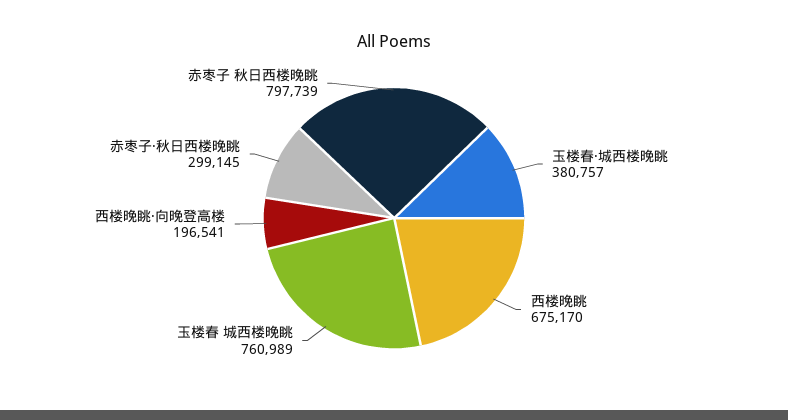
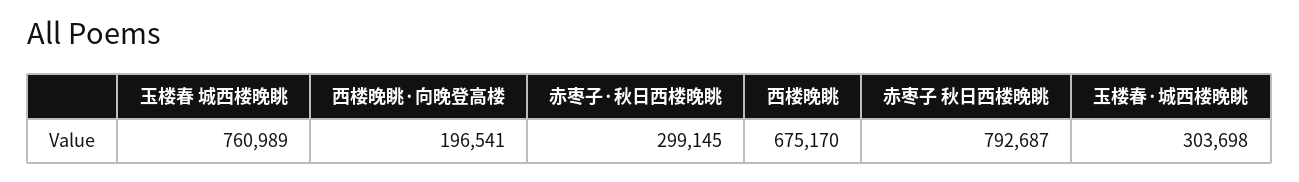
  {
-   "玉楼春·城西楼晚眺": 380757,
+   "玉楼春·城西楼晚眺": 303698,
    "西楼晚眺": 675170,
    "玉楼春 城西楼晚眺": 760989,
    "西楼晚眺·向晚登高楼": 196541,
    "赤枣子·秋日西楼晚眺": 299145,
-   "赤枣子 秋日西楼晚眺": 797739
+   "赤枣子 秋日西楼晚眺": 792687
  }

